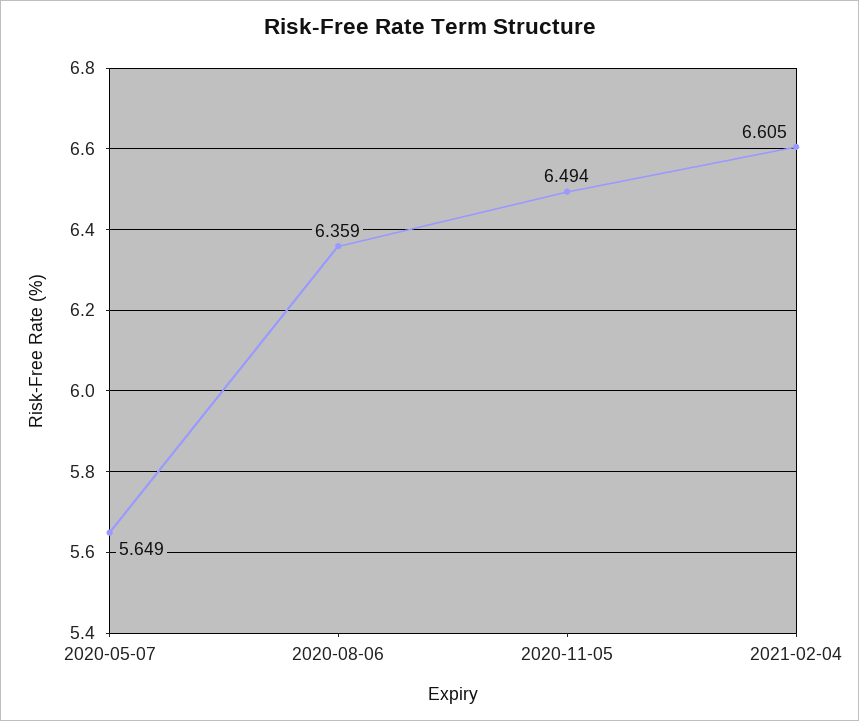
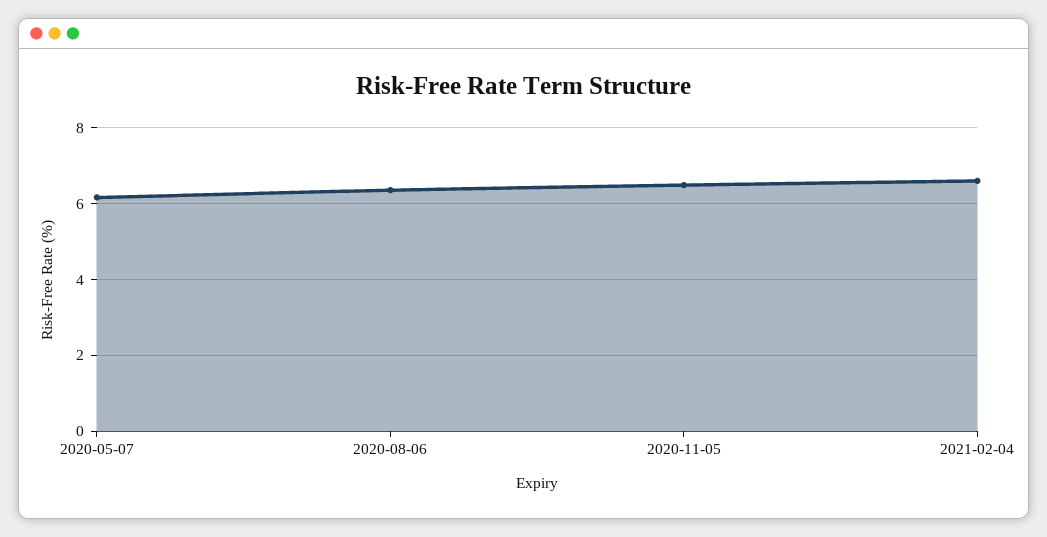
  {
-   "2020-05-07": 5.649,
+   "2020-05-07": 6.2,
    "2020-08-06": 6.359,
    "2020-11-05": 6.494,
    "2021-02-04": 6.605
  }

